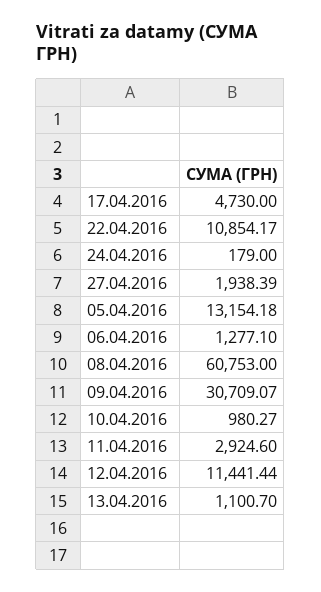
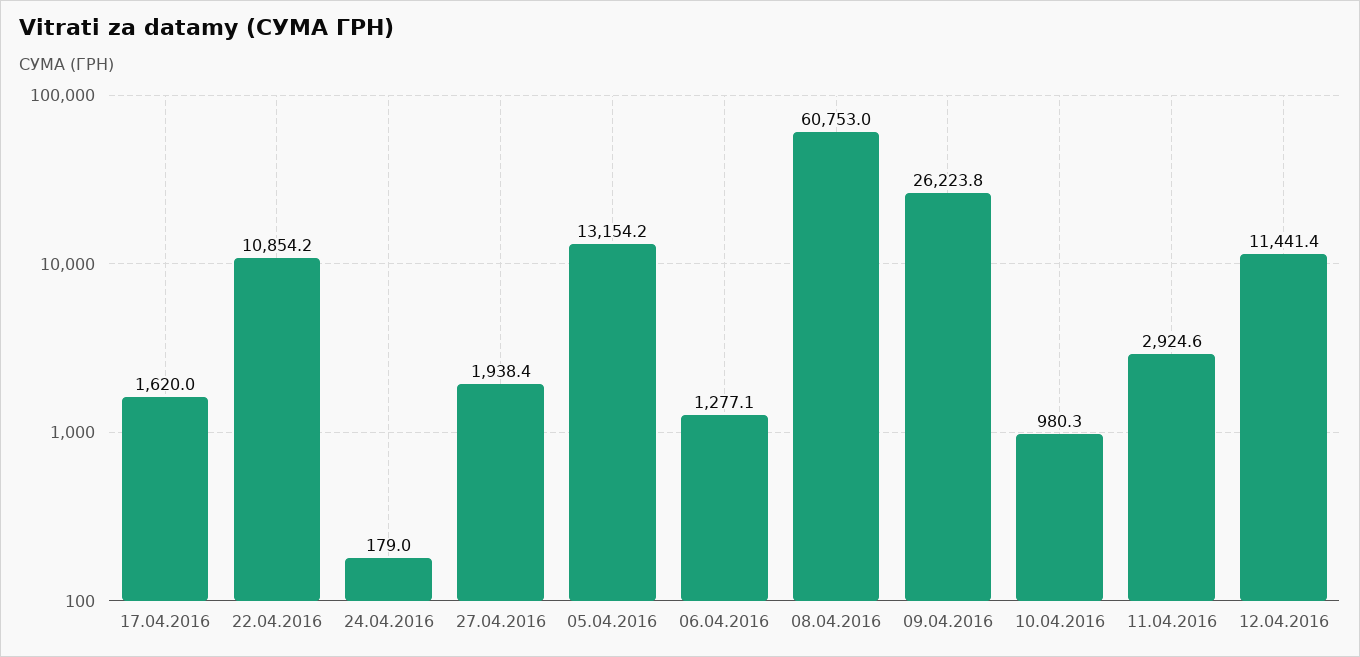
  {
-   "17.04.2016": 4730,
+   "17.04.2016": 1620,
    "22.04.2016": 10854.17,
    "24.04.2016": 179,
    "27.04.2016": 1938.39,
    "05.04.2016": 13154.18,
    "06.04.2016": 1277.1,
    "08.04.2016": 60753,
-   "09.04.2016": 30709.07,
+   "09.04.2016": 26223.8,
    "10.04.2016": 980.27,
    "11.04.2016": 2924.6,
-   "12.04.2016": 11441.44,
+   "12.04.2016": 11441.44
-   "13.04.2016": 1100.7
  }

